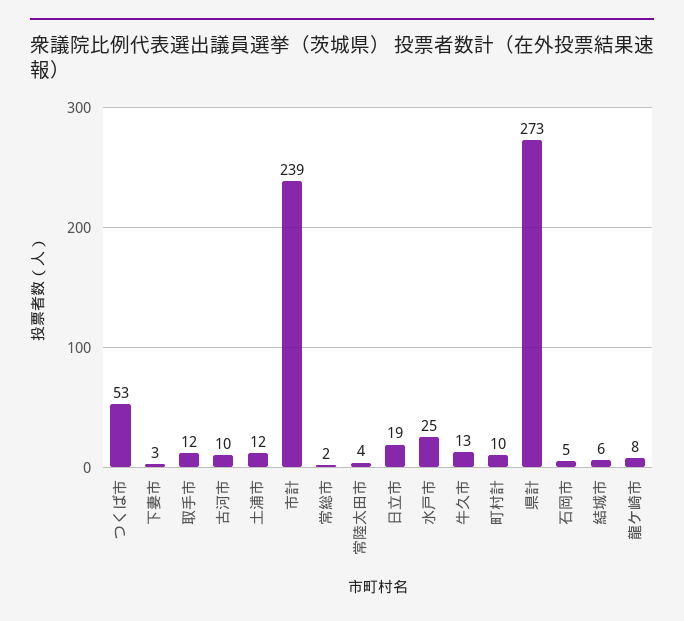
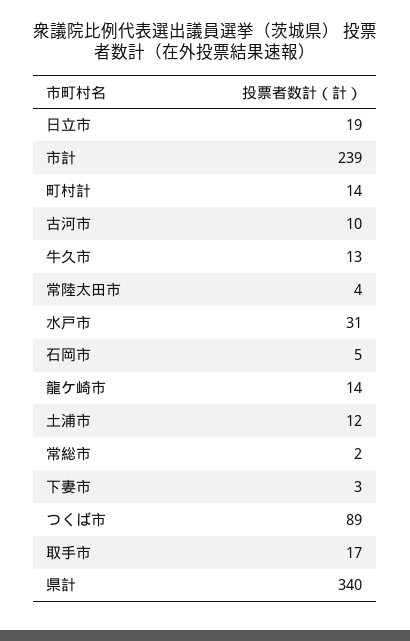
  {
-   "つくば市": 53,
+   "つくば市": 89,
    "下妻市": 3,
-   "取手市": 12,
+   "取手市": 17,
    "古河市": 10,
    "土浦市": 12,
    "市計": 239,
    "常総市": 2,
    "常陸太田市": 4,
    "日立市": 19,
-   "水戸市": 25,
+   "水戸市": 31,
    "牛久市": 13,
-   "町村計": 10,
+   "町村計": 14,
-   "県計": 273,
+   "県計": 340,
    "石岡市": 5,
-   "結城市": 6,
-   "龍ケ崎市": 8
+   "龍ケ崎市": 14
  }

